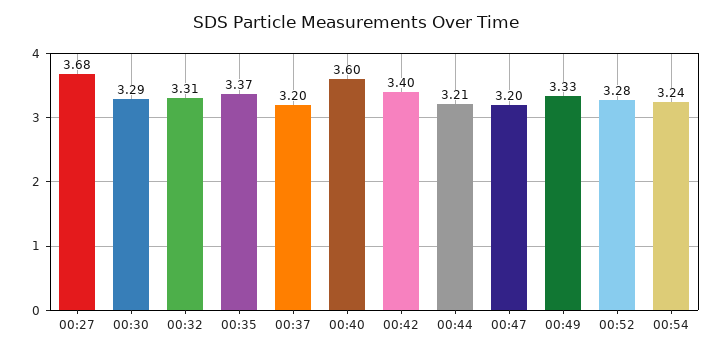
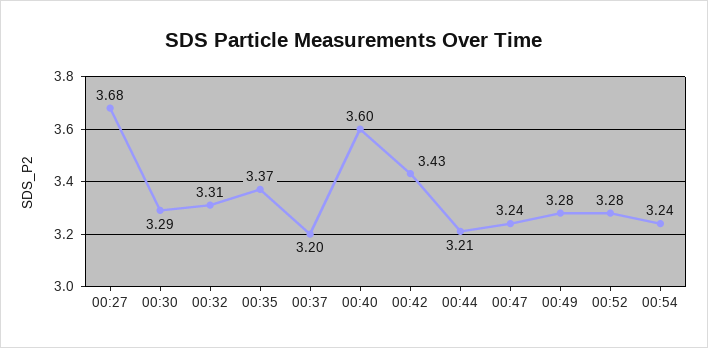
  {
    "00:27": 3.68,
    "00:30": 3.29,
    "00:32": 3.31,
    "00:35": 3.37,
    "00:37": 3.2,
    "00:40": 3.6,
-   "00:42": 3.4,
+   "00:42": 3.43,
    "00:44": 3.21,
-   "00:47": 3.2,
+   "00:47": 3.24,
-   "00:49": 3.33,
+   "00:49": 3.28,
    "00:52": 3.28,
    "00:54": 3.24
  }

